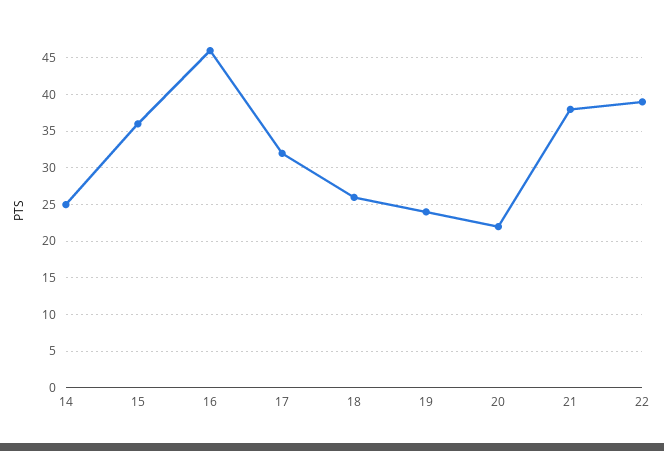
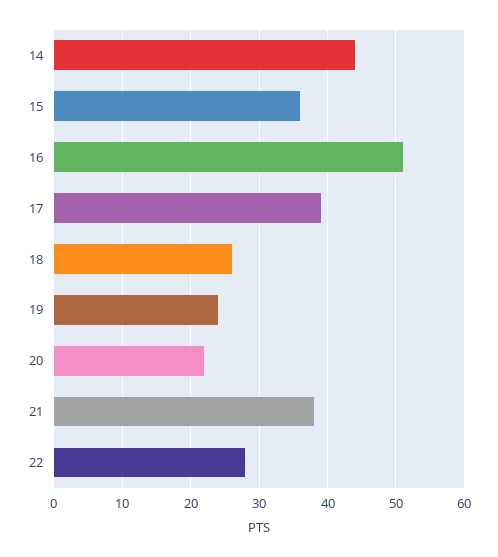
  {
-   "14": 25,
+   "14": 44,
    "15": 36,
-   "16": 46,
+   "16": 51,
-   "17": 32,
+   "17": 39,
    "18": 26,
    "19": 24,
    "20": 22,
    "21": 38,
-   "22": 39
+   "22": 28
  }

